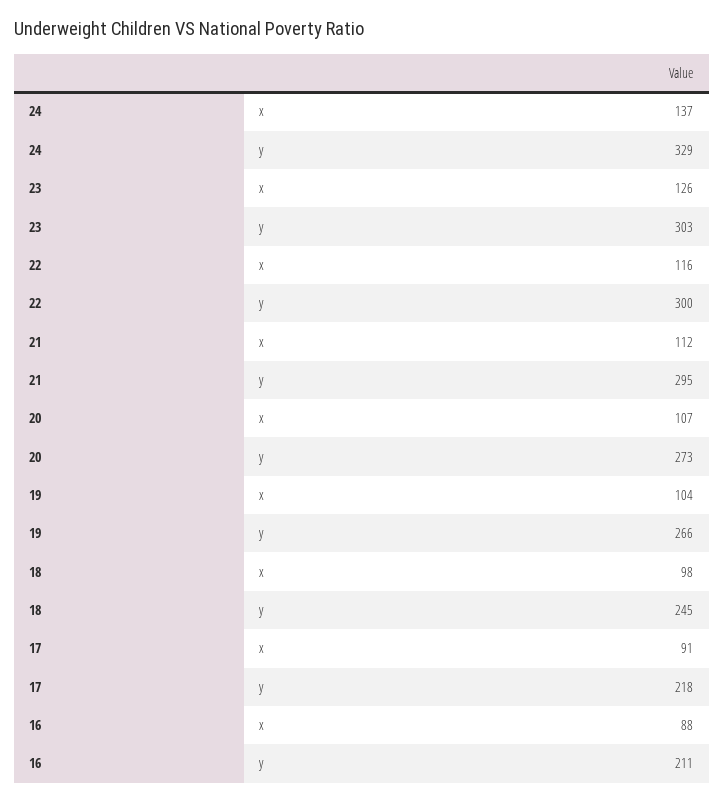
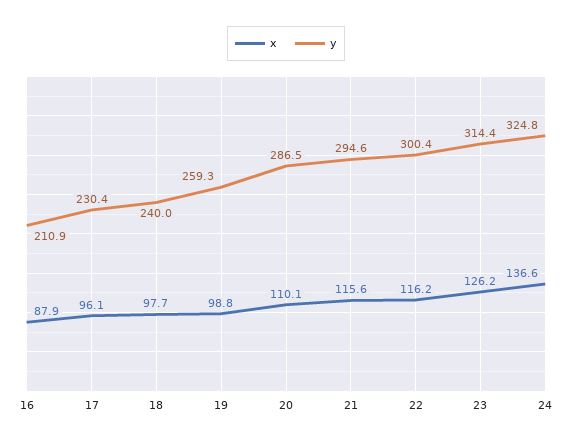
  {
    "x": {
      "24": 136.6,
      "23": 126.2,
      "22": 116.2,
-     "21": 112,
+     "21": 115.6,
-     "20": 107,
+     "20": 110.1,
-     "19": 104,
+     "19": 98.8,
      "18": 97.7,
-     "17": 91,
+     "17": 96.1,
      "16": 87.9
    },
    "y": {
-     "24": 329,
+     "24": 324.8,
-     "23": 303,
+     "23": 314.4,
      "22": 300.4,
      "21": 294.6,
-     "20": 273,
+     "20": 286.5,
-     "19": 266,
+     "19": 259.3,
-     "18": 245,
+     "18": 240,
-     "17": 218,
+     "17": 230.4,
      "16": 210.9
    }
  }

